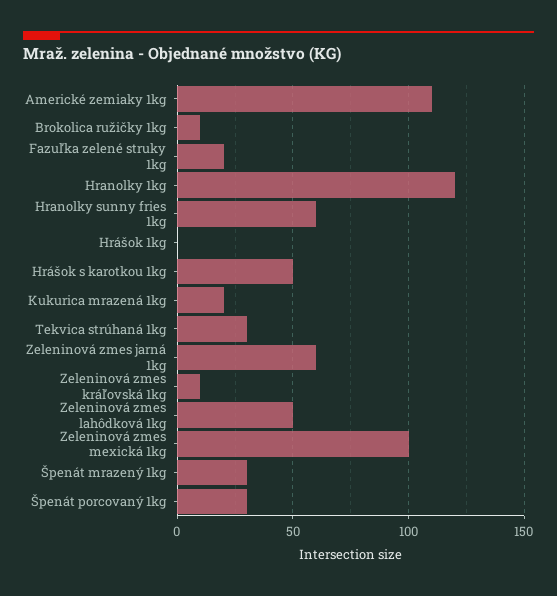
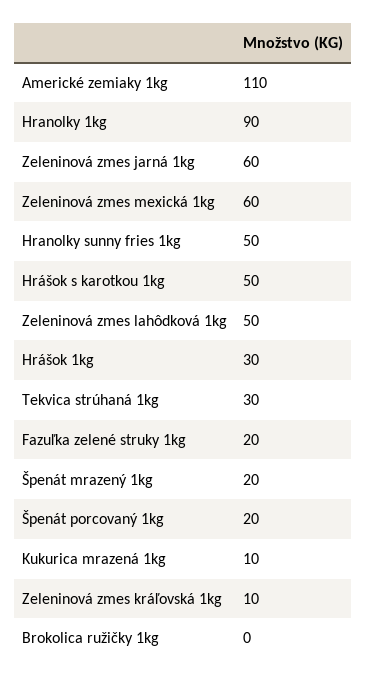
  {
    "Americké zemiaky 1kg": 110,
-   "Brokolica ružičky 1kg": 10,
+   "Brokolica ružičky 1kg": 0,
    "Fazuľka zelené struky 1kg": 20,
-   "Hranolky 1kg": 120,
+   "Hranolky 1kg": 90,
-   "Hranolky sunny fries 1kg": 60,
+   "Hranolky sunny fries 1kg": 50,
-   "Hrášok 1kg": 0,
+   "Hrášok 1kg": 30,
    "Hrášok s karotkou 1kg": 50,
-   "Kukurica mrazená 1kg": 20,
+   "Kukurica mrazená 1kg": 10,
    "Tekvica strúhaná 1kg": 30,
    "Zeleninová zmes jarná 1kg": 60,
    "Zeleninová zmes kráľovská 1kg": 10,
    "Zeleninová zmes lahôdková 1kg": 50,
-   "Zeleninová zmes mexická 1kg": 100,
+   "Zeleninová zmes mexická 1kg": 60,
-   "Špenát mrazený 1kg": 30,
+   "Špenát mrazený 1kg": 20,
-   "Špenát porcovaný 1kg": 30
+   "Špenát porcovaný 1kg": 20
  }

